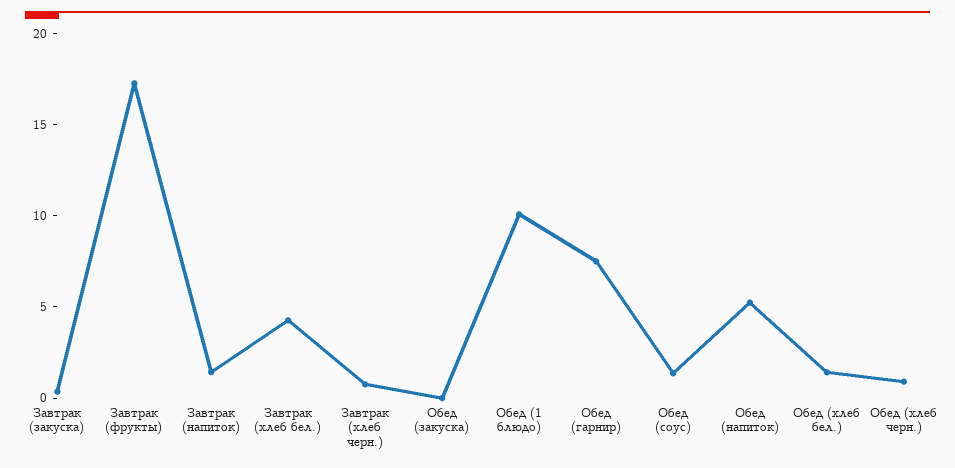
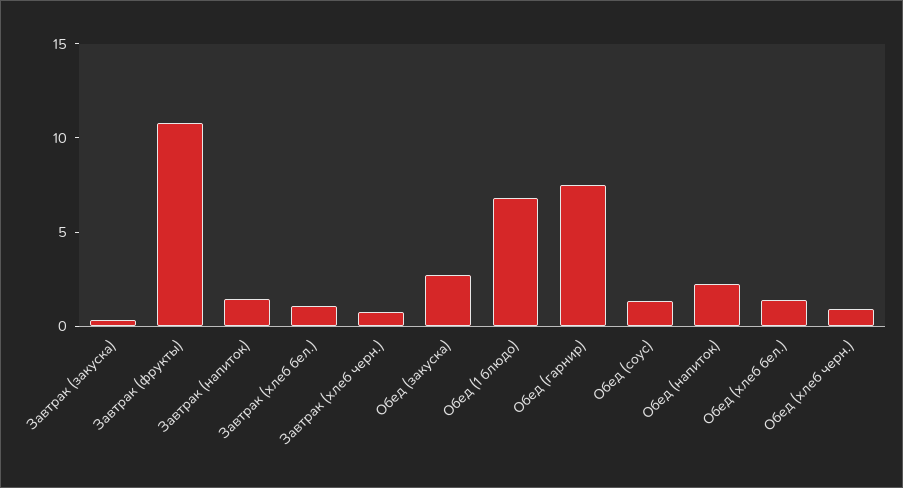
  {
    "Завтрак (закуска)": 0,
-   "Завтрак (фрукты)": 17,
+   "Завтрак (фрукты)": 11,
    "Завтрак (напиток)": 1,
-   "Завтрак (хлеб бел.)": 4,
+   "Завтрак (хлеб бел.)": 1,
    "Завтрак (хлеб черн.)": 1,
-   "Обед (закуска)": 0,
+   "Обед (закуска)": 3,
-   "Обед (1 блюдо)": 10,
+   "Обед (1 блюдо)": 7,
    "Обед (гарнир)": 8,
    "Обед (соус)": 1,
-   "Обед (напиток)": 5,
+   "Обед (напиток)": 2,
    "Обед (хлеб бел.)": 1,
    "Обед (хлеб черн.)": 1
  }

